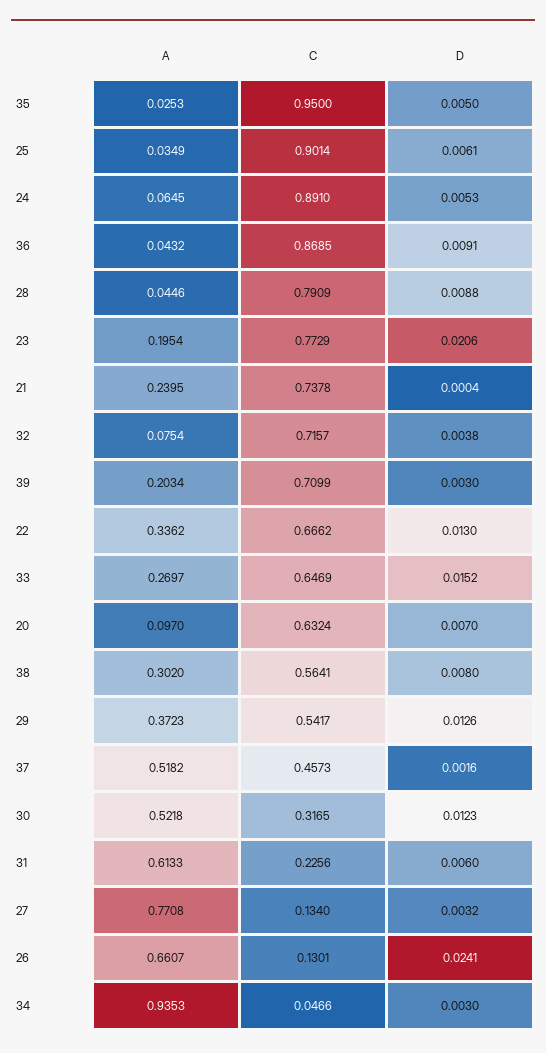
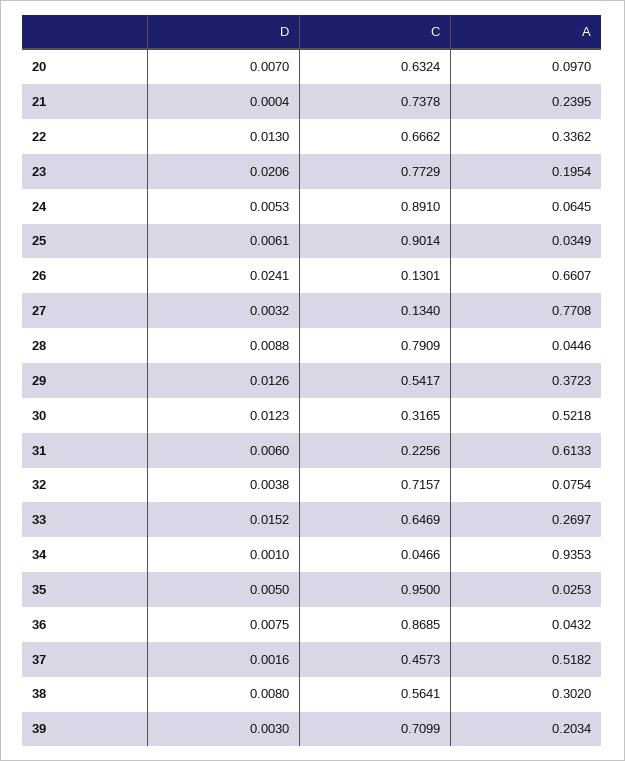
  {
    "A": {
      "35": 0.0253,
      "25": 0.0349,
      "24": 0.0645,
      "36": 0.0432,
      "28": 0.0446,
      "23": 0.1954,
      "21": 0.2395,
      "32": 0.0754,
      "39": 0.2034,
      "22": 0.3362,
      "33": 0.2697,
      "20": 0.097,
      "38": 0.302,
      "29": 0.3723,
      "37": 0.5182,
      "30": 0.5218,
      "31": 0.6133,
      "27": 0.7708,
      "26": 0.6607,
      "34": 0.9353
    },
    "C": {
      "35": 0.95,
      "25": 0.9014,
      "24": 0.891,
      "36": 0.8685,
      "28": 0.7909,
      "23": 0.7729,
      "21": 0.7378,
      "32": 0.7157,
      "39": 0.7099,
      "22": 0.6662,
      "33": 0.6469,
      "20": 0.6324,
      "38": 0.5641,
      "29": 0.5417,
      "37": 0.4573,
      "30": 0.3165,
      "31": 0.2256,
      "27": 0.134,
      "26": 0.1301,
      "34": 0.0466
    },
    "D": {
      "35": 0.005,
      "25": 0.0061,
      "24": 0.0053,
-     "36": 0.0091,
+     "36": 0.0075,
      "28": 0.0088,
      "23": 0.0206,
      "21": 0.0004,
      "32": 0.0038,
      "39": 0.003,
      "22": 0.013,
      "33": 0.0152,
      "20": 0.007,
      "38": 0.008,
      "29": 0.0126,
      "37": 0.0016,
      "30": 0.0123,
      "31": 0.006,
      "27": 0.0032,
      "26": 0.0241,
-     "34": 0.003
+     "34": 0.001
    }
  }

